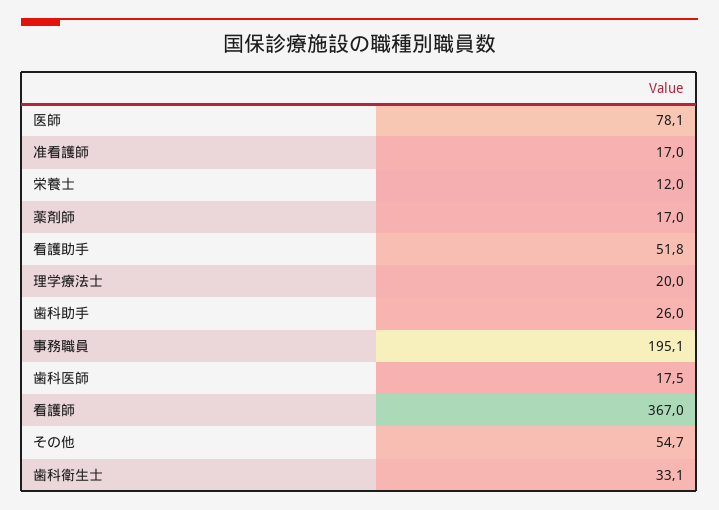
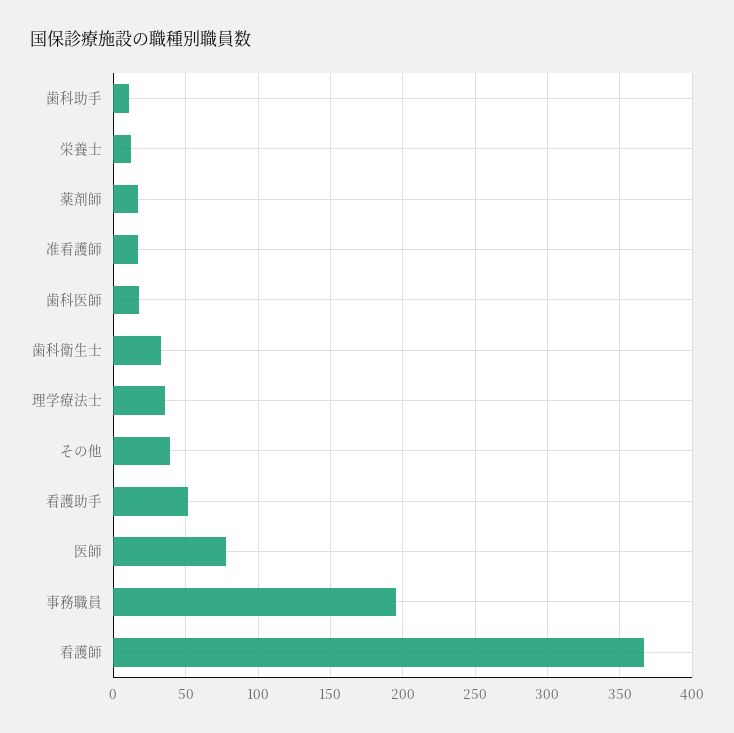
  {
    "医師": 78.1,
    "准看護師": 17,
    "栄養士": 12,
    "薬剤師": 17,
    "看護助手": 51.8,
-   "理学療法士": 20,
+   "理学療法士": 35,
-   "歯科助手": 26,
+   "歯科助手": 10,
    "事務職員": 195.1,
    "歯科医師": 17.5,
    "看護師": 367,
-   "その他": 54.7,
+   "その他": 40,
    "歯科衛生士": 33.1
  }

